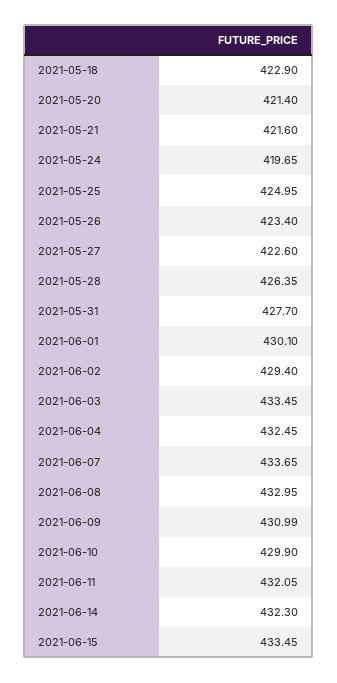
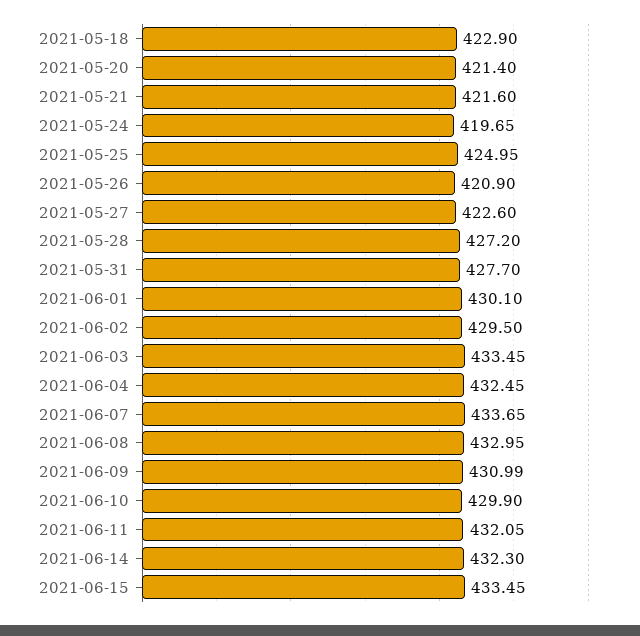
  {
    "2021-05-18": 422.9,
    "2021-05-20": 421.4,
    "2021-05-21": 421.6,
    "2021-05-24": 419.65,
    "2021-05-25": 424.95,
-   "2021-05-26": 423.4,
+   "2021-05-26": 420.9,
    "2021-05-27": 422.6,
-   "2021-05-28": 426.35,
+   "2021-05-28": 427.2,
    "2021-05-31": 427.7,
    "2021-06-01": 430.1,
-   "2021-06-02": 429.4,
+   "2021-06-02": 429.5,
    "2021-06-03": 433.45,
    "2021-06-04": 432.45,
    "2021-06-07": 433.65,
    "2021-06-08": 432.95,
    "2021-06-09": 430.99,
    "2021-06-10": 429.9,
    "2021-06-11": 432.05,
    "2021-06-14": 432.3,
    "2021-06-15": 433.45
  }

